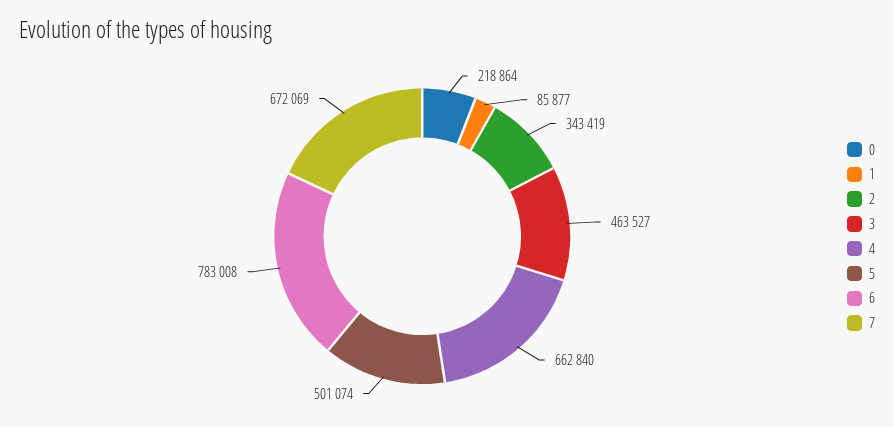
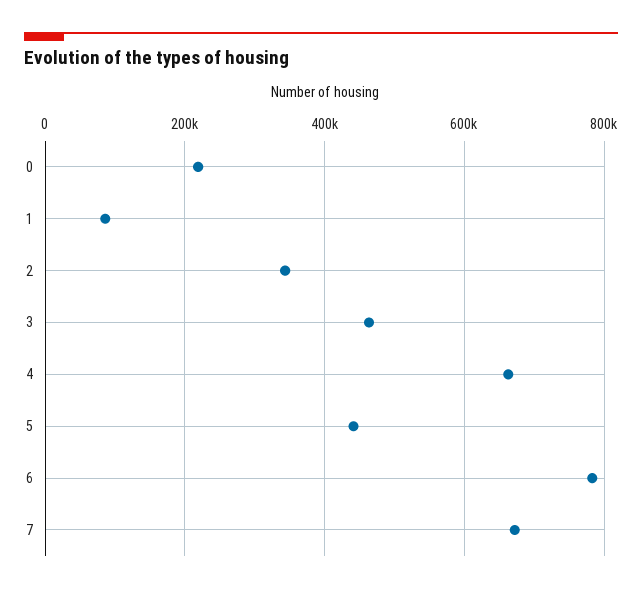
  {
    "0": 218864,
    "1": 85877,
    "2": 343419,
    "3": 463527,
    "4": 662840,
-   "5": 501074,
+   "5": 440000,
    "6": 783008,
    "7": 672069
  }

